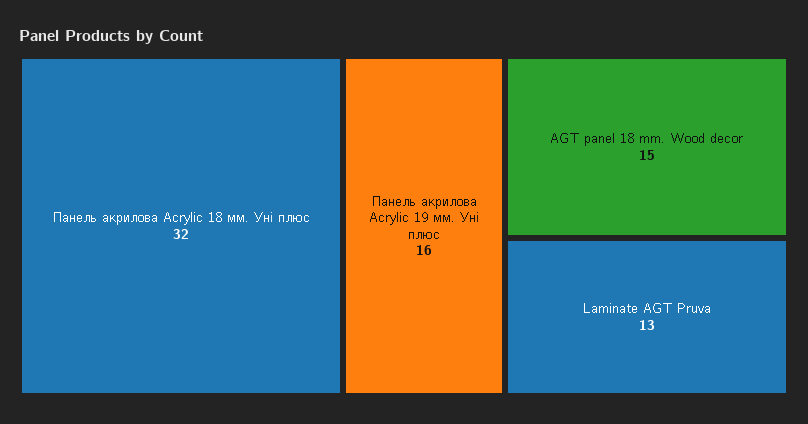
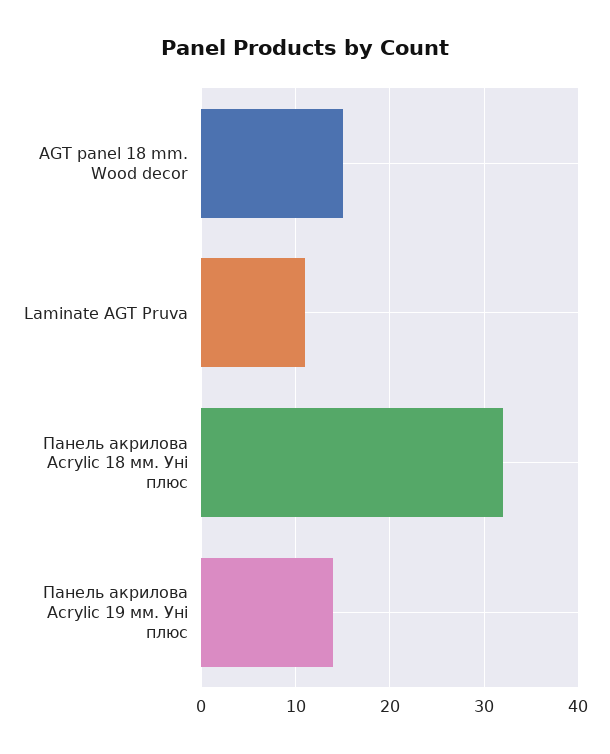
  {
    "Панель акрилова Acrylic 18 мм. Уні плюс": 32,
-   "Панель акрилова Acrylic 19 мм. Уні плюс": 16,
+   "Панель акрилова Acrylic 19 мм. Уні плюс": 14,
    "AGT panel 18 mm. Wood decor": 15,
-   "Laminate AGT Pruva": 13
+   "Laminate AGT Pruva": 11
  }

